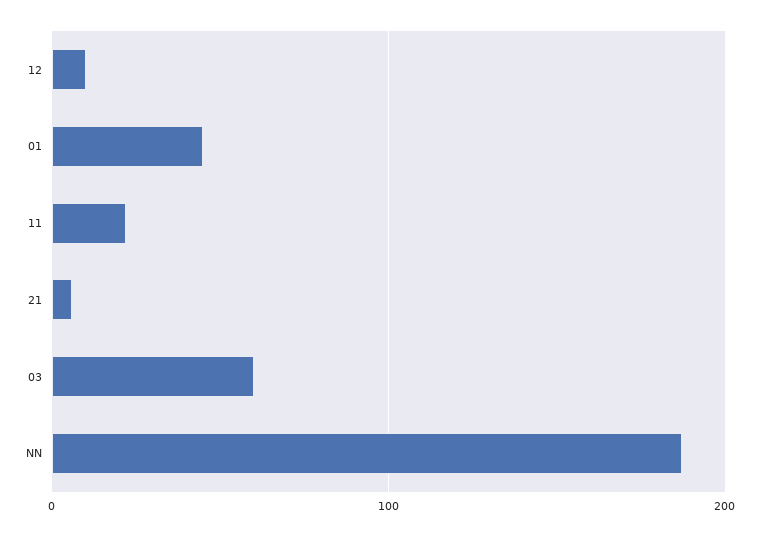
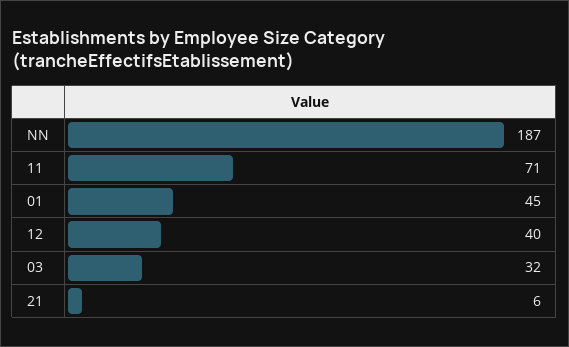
  {
-   "12": 10,
+   "12": 40,
    "01": 45,
-   "11": 20,
+   "11": 71,
    "21": 6,
-   "03": 60,
+   "03": 32,
    "NN": 187
  }

